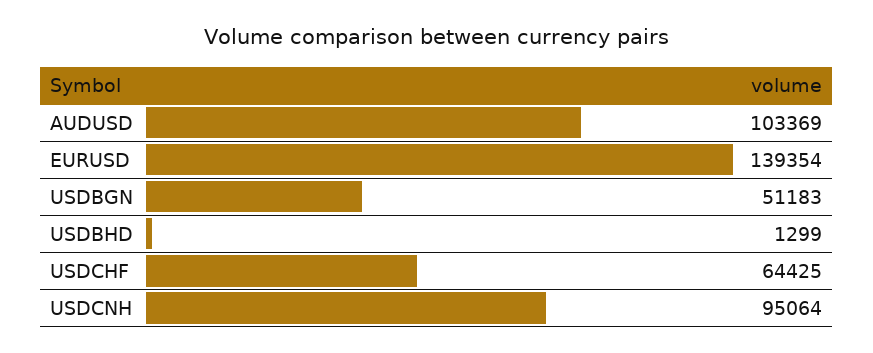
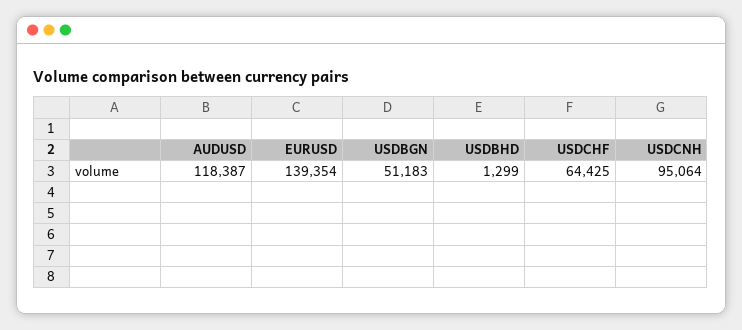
  {
-   "AUDUSD": 103369,
+   "AUDUSD": 118387,
    "EURUSD": 139354,
    "USDBGN": 51183,
    "USDBHD": 1299,
    "USDCHF": 64425,
    "USDCNH": 95064
  }

